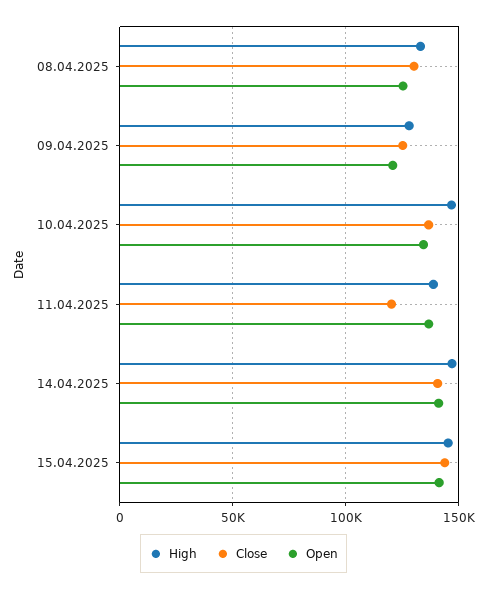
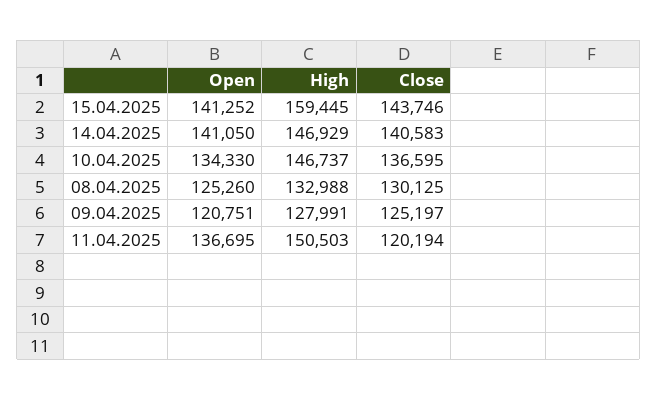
  {
    "High": {
      "08.04.2025": 132988,
      "09.04.2025": 127991,
      "10.04.2025": 146737,
-     "11.04.2025": 140000,
+     "11.04.2025": 150503,
      "14.04.2025": 146929,
-     "15.04.2025": 145000
+     "15.04.2025": 159445
    },
    "Close": {
      "08.04.2025": 130125,
      "09.04.2025": 125197,
      "10.04.2025": 136595,
      "11.04.2025": 120194,
      "14.04.2025": 140583,
      "15.04.2025": 143746
    },
    "Open": {
      "08.04.2025": 125260,
      "09.04.2025": 120751,
      "10.04.2025": 134330,
      "11.04.2025": 136695,
      "14.04.2025": 141050,
      "15.04.2025": 141252
    }
  }

